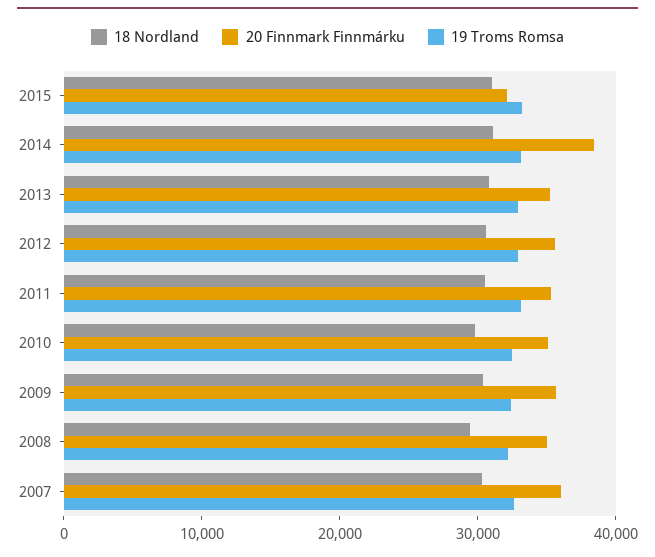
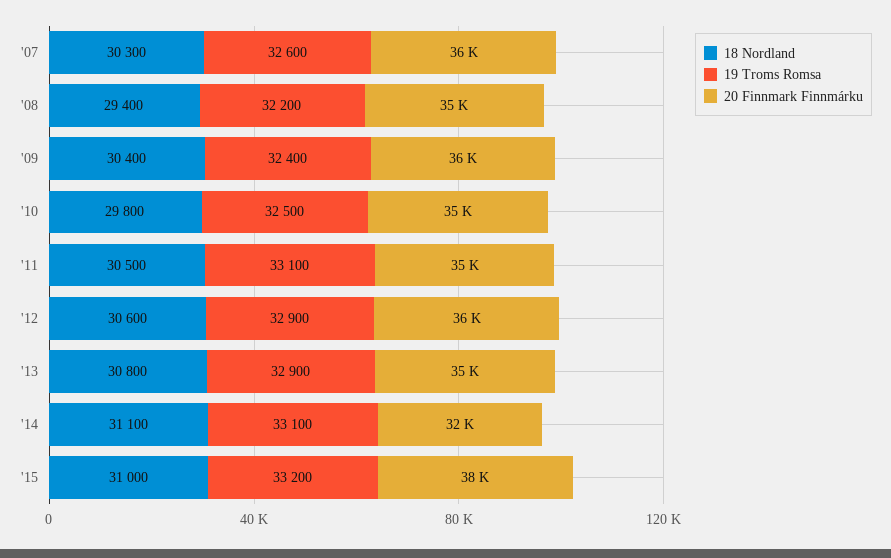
  {
    "18 Nordland": {
      "2015": 31000,
      "2014": 31100,
      "2013": 30800,
      "2012": 30600,
      "2011": 30500,
      "2010": 29800,
      "2009": 30400,
      "2008": 29400,
      "2007": 30300
    },
    "20 Finnmark Finnmárku": {
-     "2015": 32000,
+     "2015": 38000,
-     "2014": 38000,
+     "2014": 32000,
      "2013": 35000,
      "2012": 36000,
      "2011": 35000,
      "2010": 35000,
      "2009": 36000,
      "2008": 35000,
      "2007": 36000
    },
    "19 Troms Romsa": {
      "2015": 33200,
      "2014": 33100,
      "2013": 32900,
      "2012": 32900,
      "2011": 33100,
      "2010": 32500,
      "2009": 32400,
      "2008": 32200,
      "2007": 32600
    }
  }

